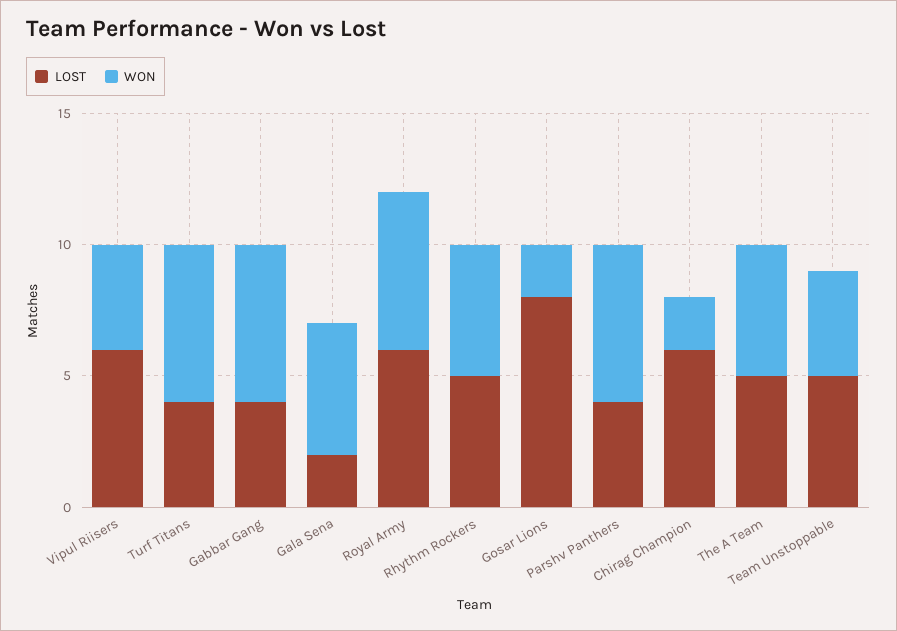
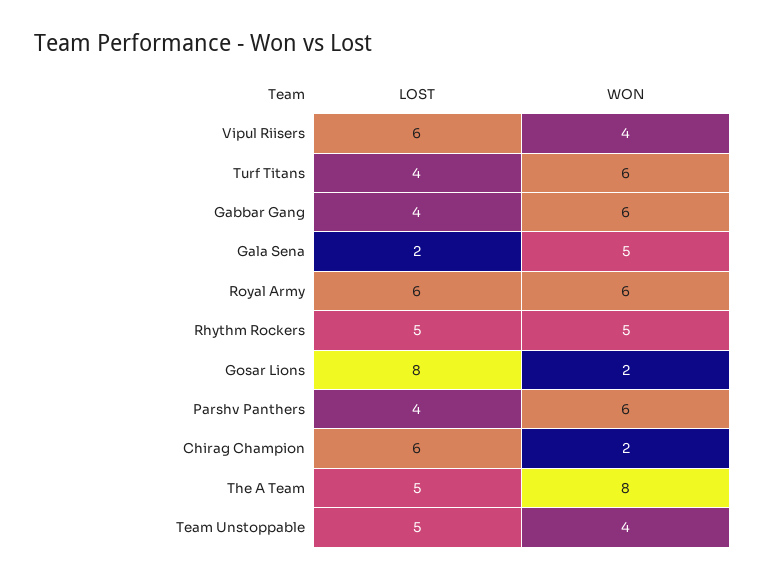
  {
    "LOST": {
      "Vipul Riisers": 6,
      "Turf Titans": 4,
      "Gabbar Gang": 4,
      "Gala Sena": 2,
      "Royal Army": 6,
      "Rhythm Rockers": 5,
      "Gosar Lions": 8,
      "Parshv Panthers": 4,
      "Chirag Champion": 6,
      "The A Team": 5,
      "Team Unstoppable": 5
    },
    "WON": {
      "Vipul Riisers": 4,
      "Turf Titans": 6,
      "Gabbar Gang": 6,
      "Gala Sena": 5,
      "Royal Army": 6,
      "Rhythm Rockers": 5,
      "Gosar Lions": 2,
      "Parshv Panthers": 6,
      "Chirag Champion": 2,
-     "The A Team": 5,
+     "The A Team": 8,
      "Team Unstoppable": 4
    }
  }

